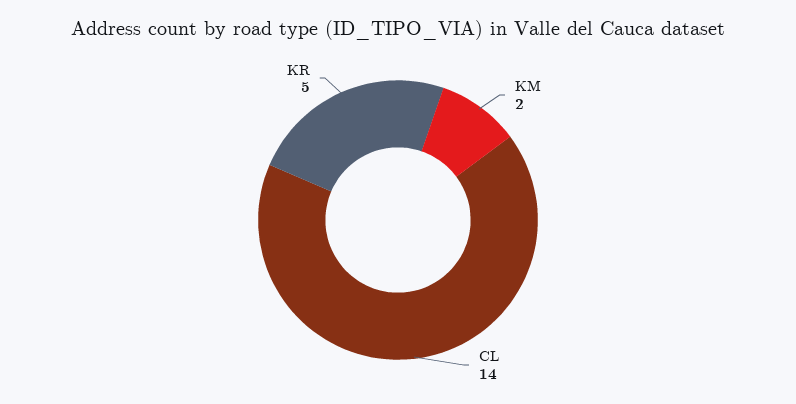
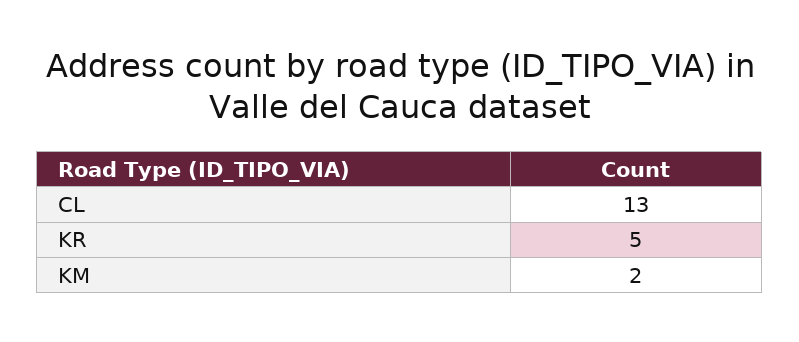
  {
    "KM": 2,
-   "CL": 14,
+   "CL": 13,
    "KR": 5
  }

